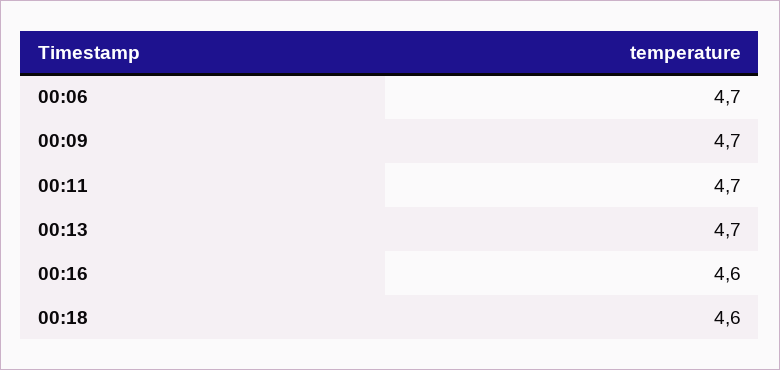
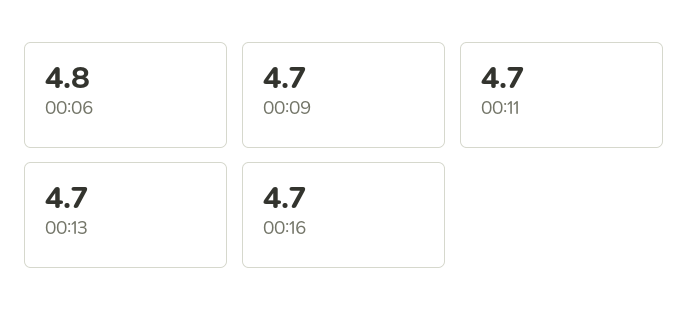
  {
-   "00:06": 4.7,
+   "00:06": 4.8,
    "00:09": 4.7,
    "00:11": 4.7,
    "00:13": 4.7,
-   "00:16": 4.6,
+   "00:16": 4.7
-   "00:18": 4.6
  }

